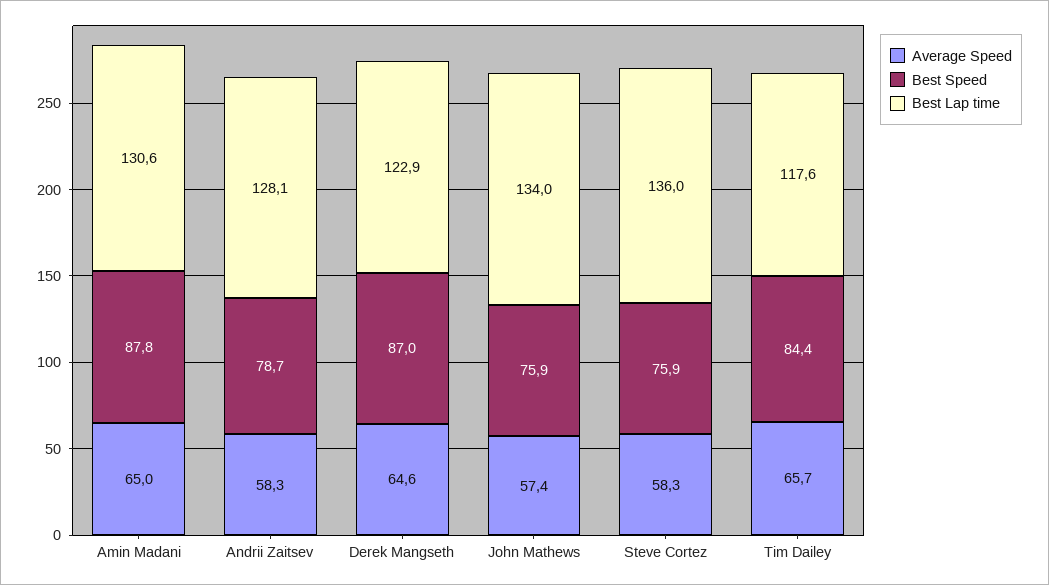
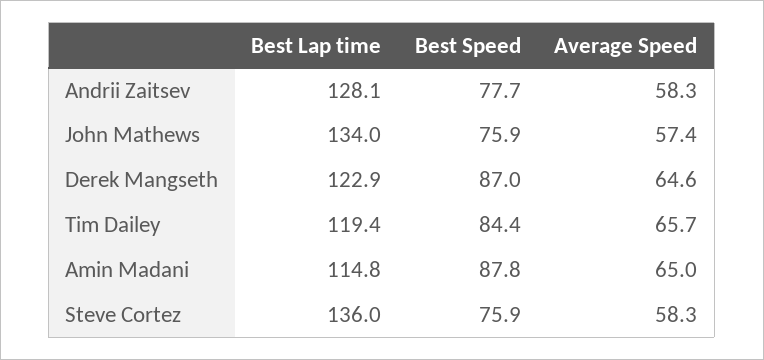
  {
    "Average Speed": {
      "Amin Madani": 65,
      "Andrii Zaitsev": 58.3,
      "Derek Mangseth": 64.6,
      "John Mathews": 57.4,
      "Steve Cortez": 58.3,
      "Tim Dailey": 65.7
    },
    "Best Speed": {
      "Amin Madani": 87.8,
-     "Andrii Zaitsev": 78.7,
+     "Andrii Zaitsev": 77.7,
      "Derek Mangseth": 87,
      "John Mathews": 75.9,
      "Steve Cortez": 75.9,
      "Tim Dailey": 84.4
    },
    "Best Lap time": {
-     "Amin Madani": 130.6,
+     "Amin Madani": 114.8,
      "Andrii Zaitsev": 128.1,
      "Derek Mangseth": 122.9,
      "John Mathews": 134,
      "Steve Cortez": 136,
-     "Tim Dailey": 117.6
+     "Tim Dailey": 119.4
    }
  }

